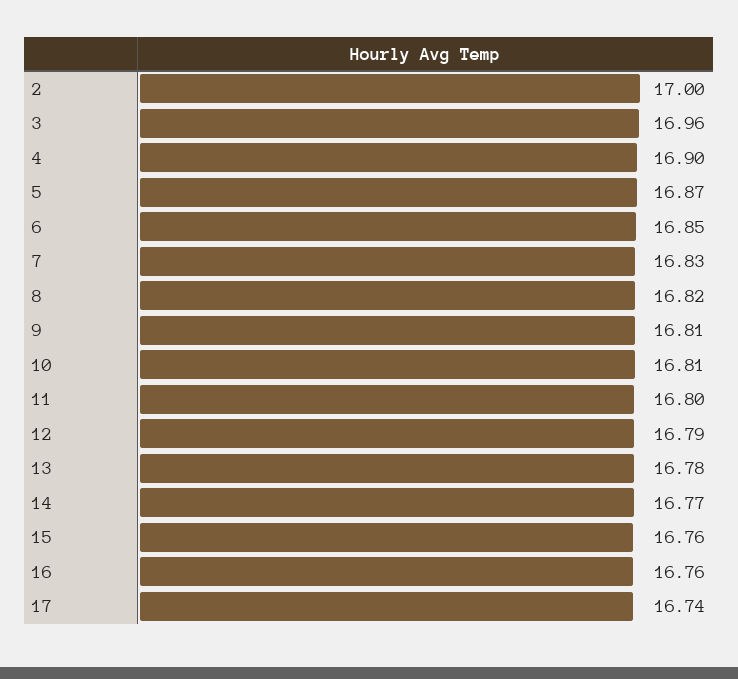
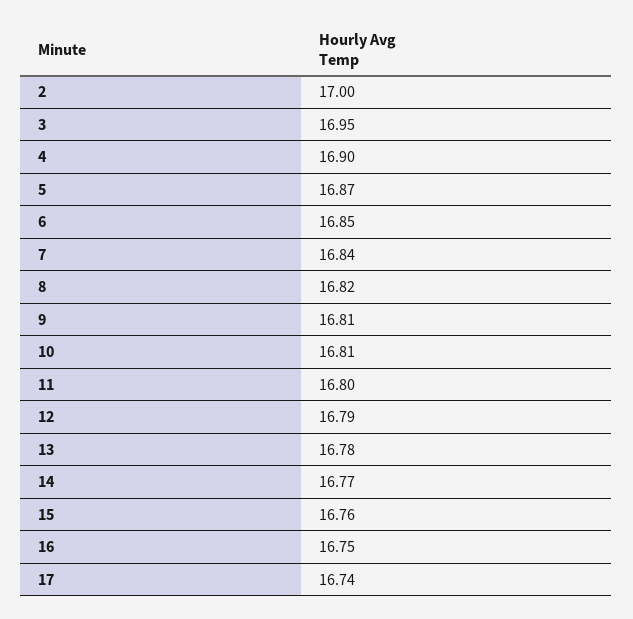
  {
    "2": 17,
-   "3": 16.96,
+   "3": 16.95,
    "4": 16.9,
    "5": 16.87,
    "6": 16.85,
-   "7": 16.83,
+   "7": 16.84,
    "8": 16.82,
    "9": 16.81,
    "10": 16.81,
    "11": 16.8,
    "12": 16.79,
    "13": 16.78,
    "14": 16.77,
    "15": 16.76,
-   "16": 16.76,
+   "16": 16.75,
    "17": 16.74
  }

